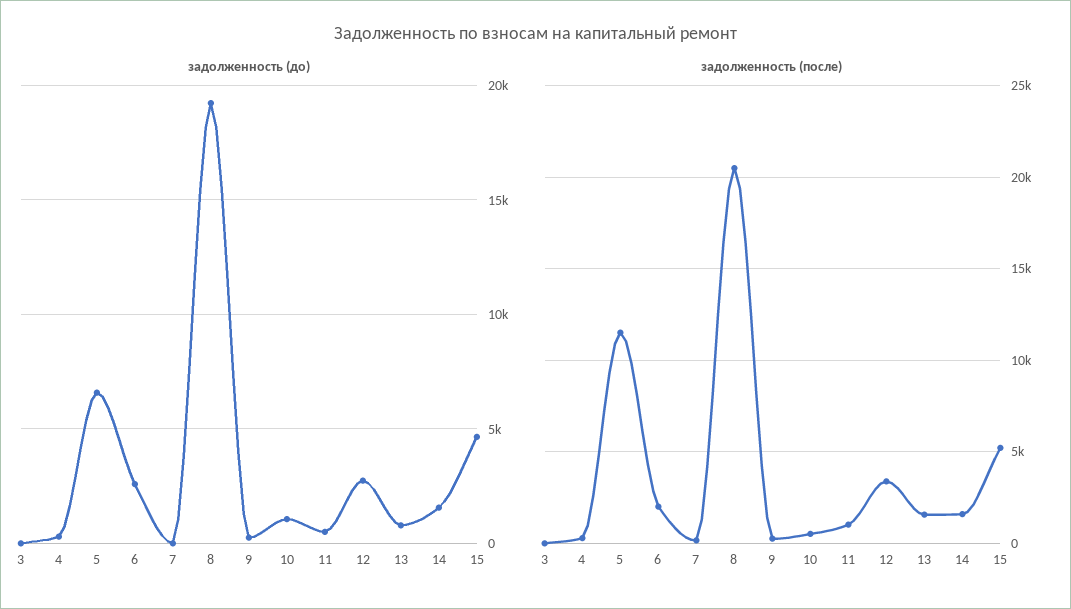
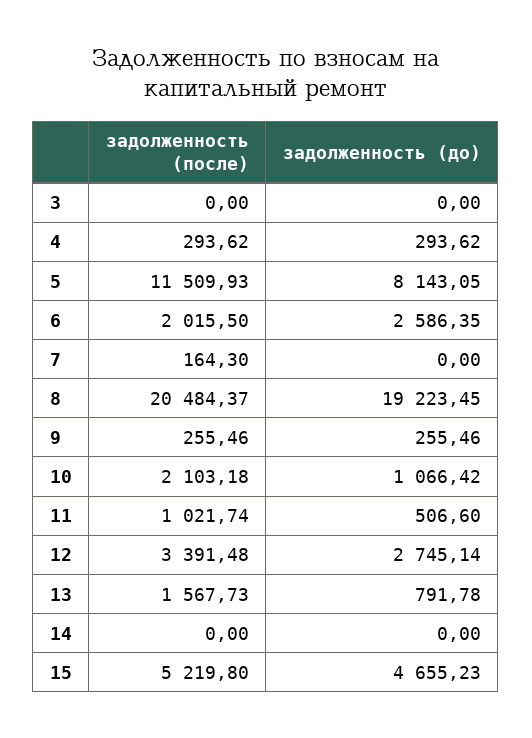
  {
    "задолженность (до)": {
      "3": 0,
      "4": 293.62,
-     "5": 6500,
+     "5": 8143.05,
      "6": 2586.35,
      "7": 0,
      "8": 19223.45,
      "9": 255.46,
      "10": 1066.42,
      "11": 506.6,
      "12": 2745.14,
      "13": 791.78,
-     "14": 1500,
+     "14": 0,
      "15": 4655.23
    },
    "задолженность (после)": {
      "3": 0,
      "4": 293.62,
      "5": 11509.93,
      "6": 2015.5,
      "7": 164.3,
      "8": 20484.37,
      "9": 255.46,
-     "10": 500,
+     "10": 2103.18,
      "11": 1021.74,
      "12": 3391.48,
      "13": 1567.73,
-     "14": 1500,
+     "14": 0,
      "15": 5219.8
    }
  }

